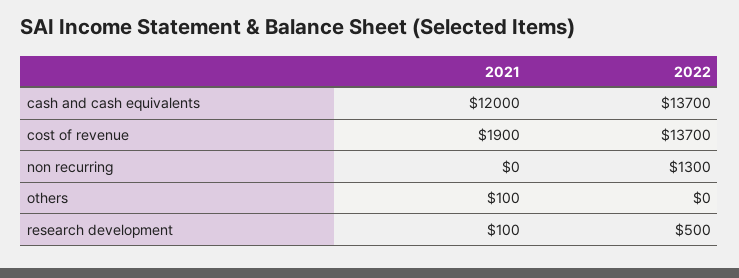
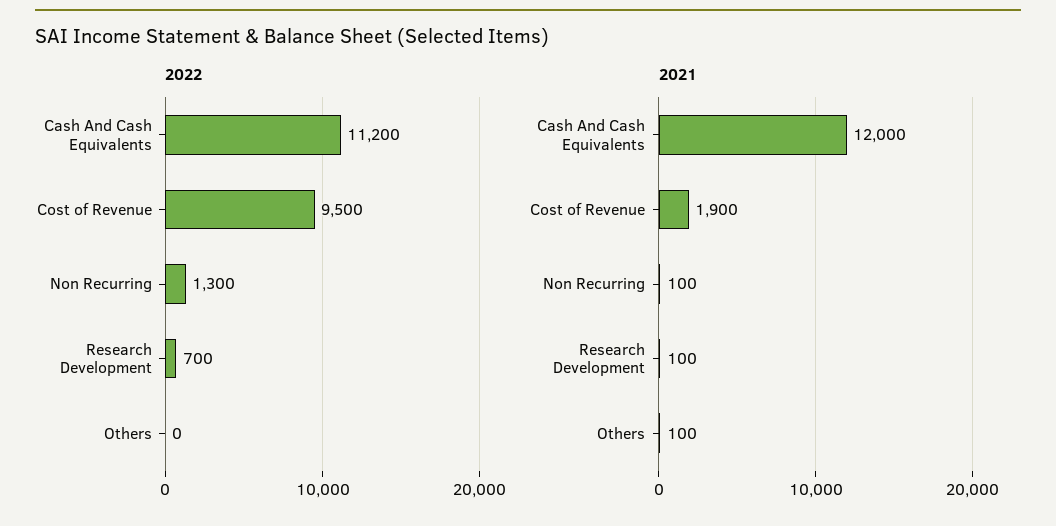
  {
    "2021": {
      "cash and cash equivalents": 12000,
      "cost of revenue": 1900,
-     "non recurring": 0,
+     "non recurring": 100,
      "others": 100,
      "research development": 100
    },
    "2022": {
-     "cash and cash equivalents": 13700,
+     "cash and cash equivalents": 11200,
-     "cost of revenue": 13700,
+     "cost of revenue": 9500,
      "non recurring": 1300,
      "others": 0,
-     "research development": 500
+     "research development": 700
    }
  }

